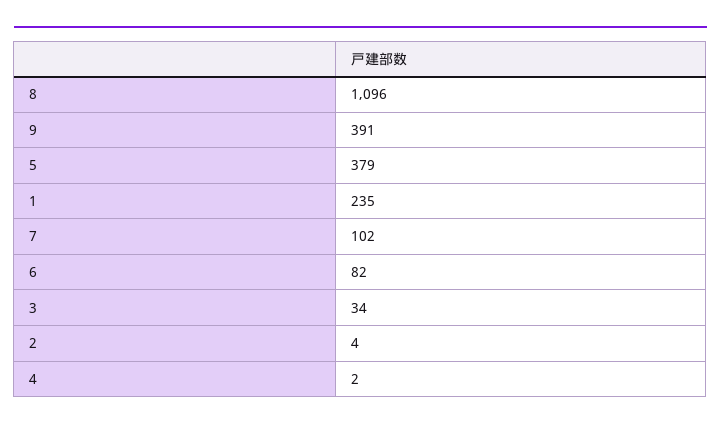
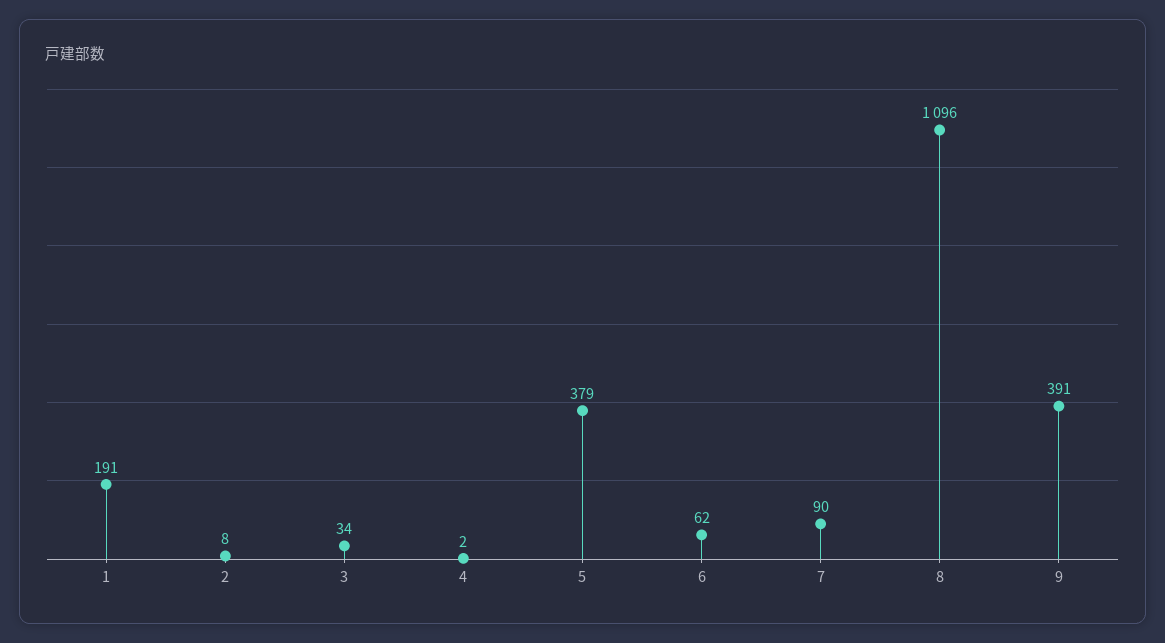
  {
    "8": 1096,
    "9": 391,
    "5": 379,
-   "1": 235,
+   "1": 191,
-   "7": 102,
+   "7": 90,
-   "6": 82,
+   "6": 62,
    "3": 34,
-   "2": 4,
+   "2": 8,
    "4": 2
  }

